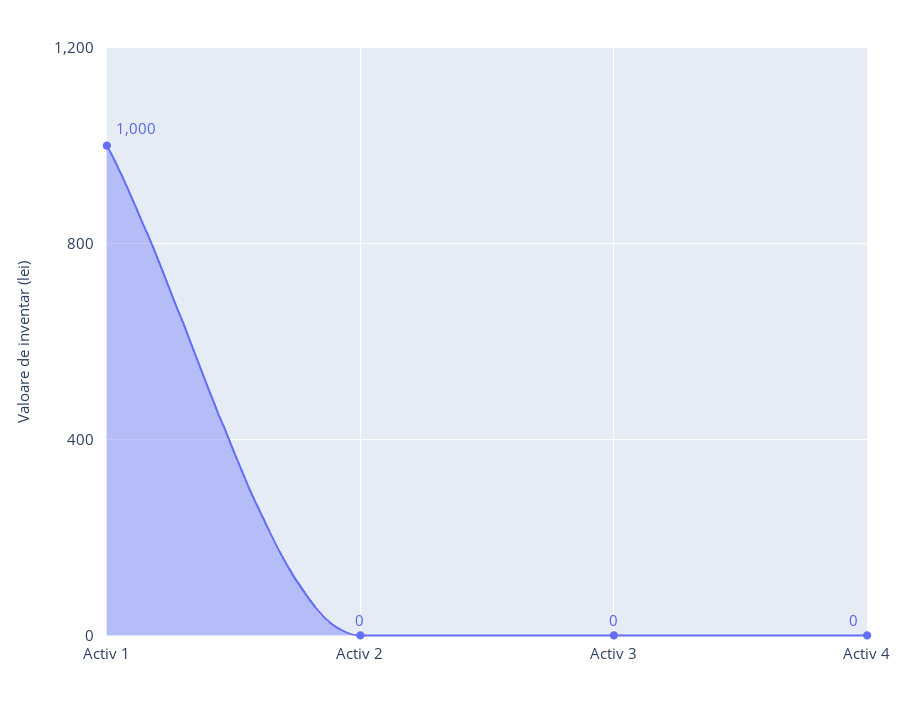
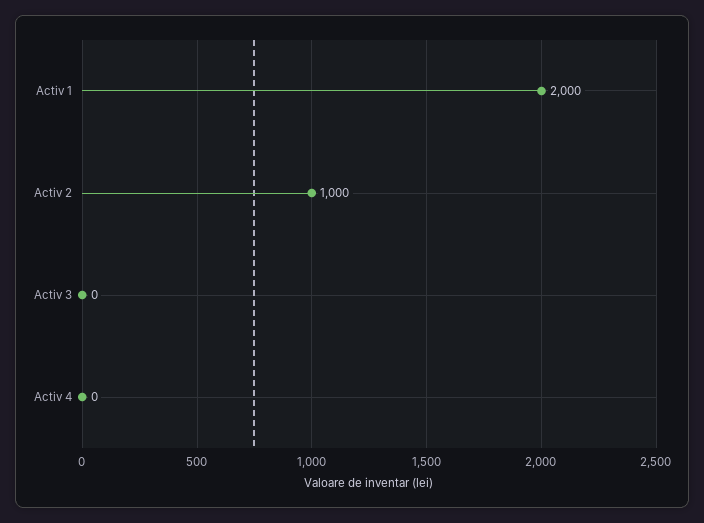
  {
-   "Activ 1": 1000,
+   "Activ 1": 2000,
-   "Activ 2": 0,
+   "Activ 2": 1000,
    "Activ 3": 0,
    "Activ 4": 0
  }

